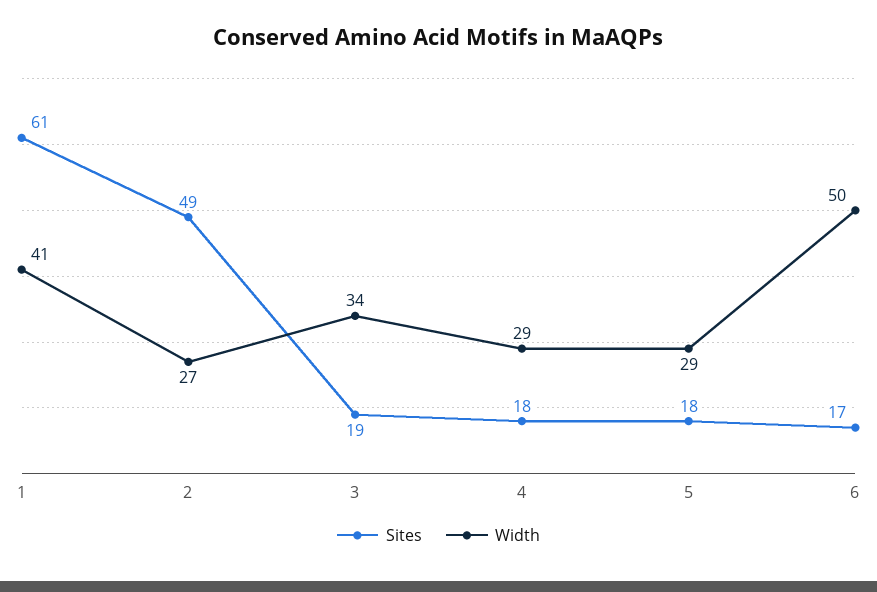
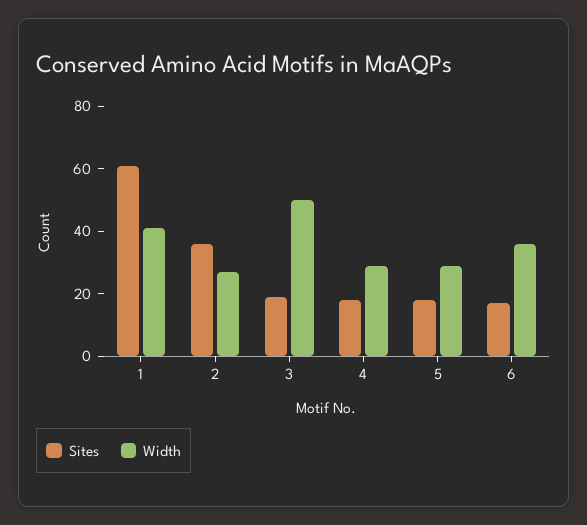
  {
    "Sites": {
      "1": 61,
-     "2": 49,
+     "2": 35,
      "3": 19,
      "4": 18,
      "5": 18,
      "6": 17
    },
    "Width": {
      "1": 41,
      "2": 27,
-     "3": 34,
+     "3": 50,
      "4": 29,
      "5": 29,
-     "6": 50
+     "6": 35
    }
  }

